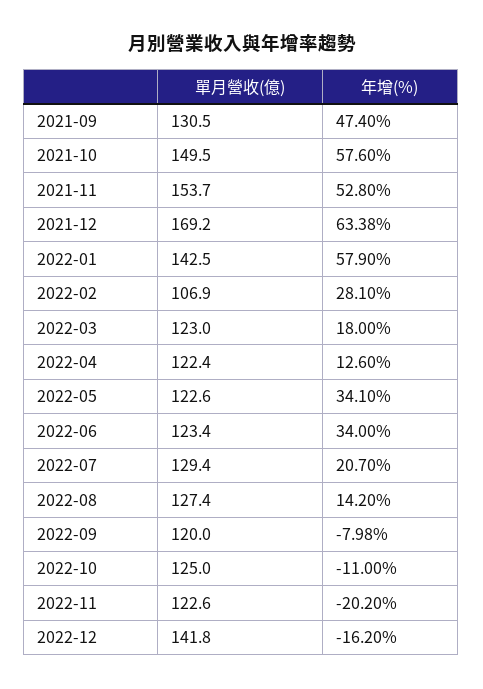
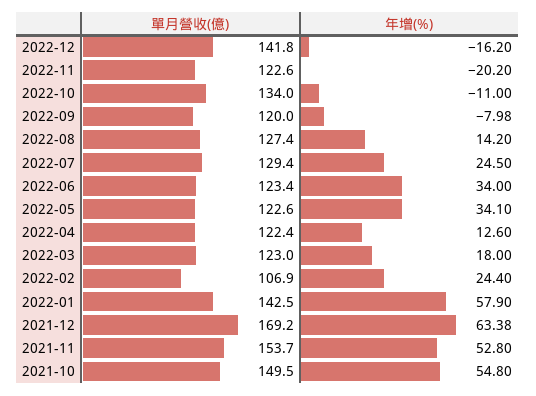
  {
    "單月營收(億)": {
-     "2021-09": 130.5,
      "2021-10": 149.5,
      "2021-11": 153.7,
      "2021-12": 169.2,
      "2022-01": 142.5,
      "2022-02": 106.9,
      "2022-03": 123,
      "2022-04": 122.4,
      "2022-05": 122.6,
      "2022-06": 123.4,
      "2022-07": 129.4,
      "2022-08": 127.4,
      "2022-09": 120,
-     "2022-10": 125,
+     "2022-10": 134,
      "2022-11": 122.6,
      "2022-12": 141.8
    },
    "年增(%)": {
-     "2021-09": 47.4,
-     "2021-10": 57.6,
+     "2021-10": 54.8,
      "2021-11": 52.8,
      "2021-12": 63.38,
      "2022-01": 57.9,
-     "2022-02": 28.1,
+     "2022-02": 24.4,
      "2022-03": 18,
      "2022-04": 12.6,
      "2022-05": 34.1,
      "2022-06": 34,
-     "2022-07": 20.7,
+     "2022-07": 24.5,
      "2022-08": 14.2,
      "2022-09": -7.98,
      "2022-10": -11,
      "2022-11": -20.2,
      "2022-12": -16.2
    }
  }

